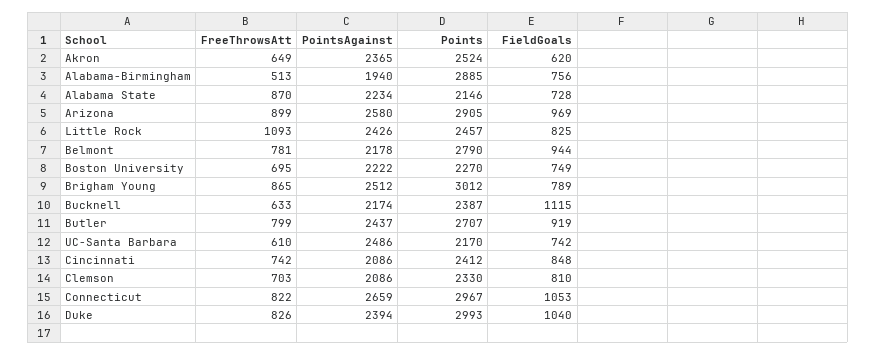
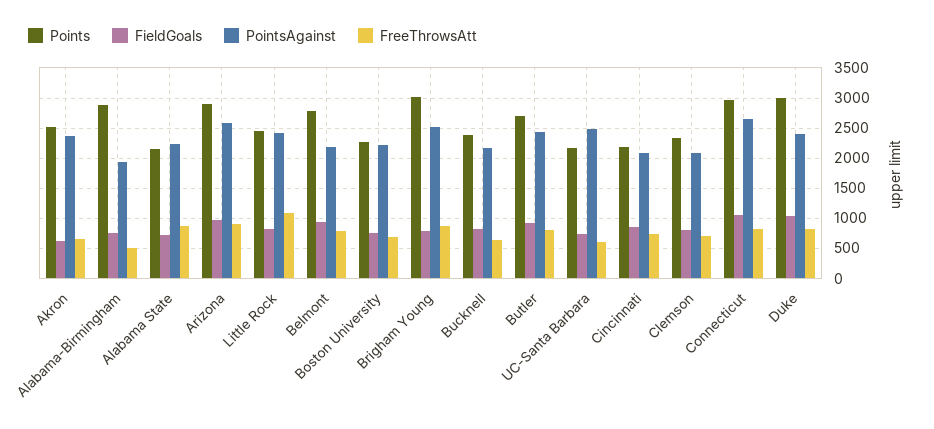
  {
    "FreeThrowsAtt": {
      "Akron": 649,
      "Alabama-Birmingham": 513,
      "Alabama State": 870,
      "Arizona": 899,
      "Little Rock": 1093,
      "Belmont": 781,
      "Boston University": 695,
      "Brigham Young": 865,
      "Bucknell": 633,
      "Butler": 799,
      "UC-Santa Barbara": 610,
      "Cincinnati": 742,
      "Clemson": 703,
      "Connecticut": 822,
      "Duke": 826
    },
    "PointsAgainst": {
      "Akron": 2365,
      "Alabama-Birmingham": 1940,
      "Alabama State": 2234,
      "Arizona": 2580,
      "Little Rock": 2426,
      "Belmont": 2178,
      "Boston University": 2222,
      "Brigham Young": 2512,
      "Bucknell": 2174,
      "Butler": 2437,
      "UC-Santa Barbara": 2486,
      "Cincinnati": 2086,
      "Clemson": 2086,
      "Connecticut": 2659,
      "Duke": 2394
    },
    "Points": {
      "Akron": 2524,
      "Alabama-Birmingham": 2885,
      "Alabama State": 2146,
      "Arizona": 2905,
      "Little Rock": 2457,
      "Belmont": 2790,
      "Boston University": 2270,
      "Brigham Young": 3012,
      "Bucknell": 2387,
      "Butler": 2707,
      "UC-Santa Barbara": 2170,
-     "Cincinnati": 2412,
+     "Cincinnati": 2200,
      "Clemson": 2330,
      "Connecticut": 2967,
      "Duke": 2993
    },
    "FieldGoals": {
      "Akron": 620,
      "Alabama-Birmingham": 756,
      "Alabama State": 728,
      "Arizona": 969,
      "Little Rock": 825,
      "Belmont": 944,
      "Boston University": 749,
      "Brigham Young": 789,
-     "Bucknell": 1115,
+     "Bucknell": 800,
      "Butler": 919,
      "UC-Santa Barbara": 742,
      "Cincinnati": 848,
      "Clemson": 810,
      "Connecticut": 1053,
      "Duke": 1040
    }
  }

